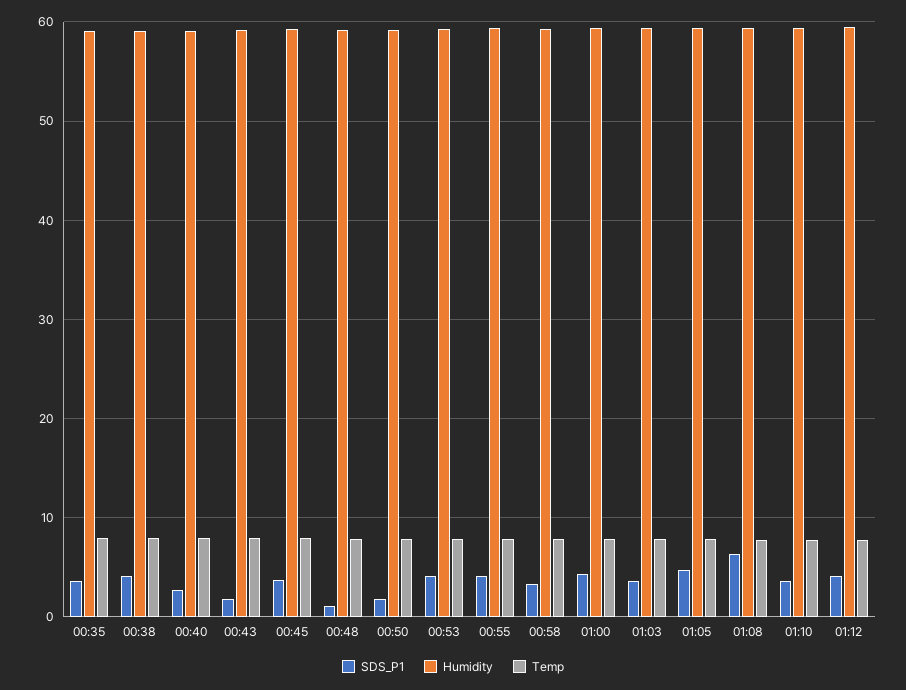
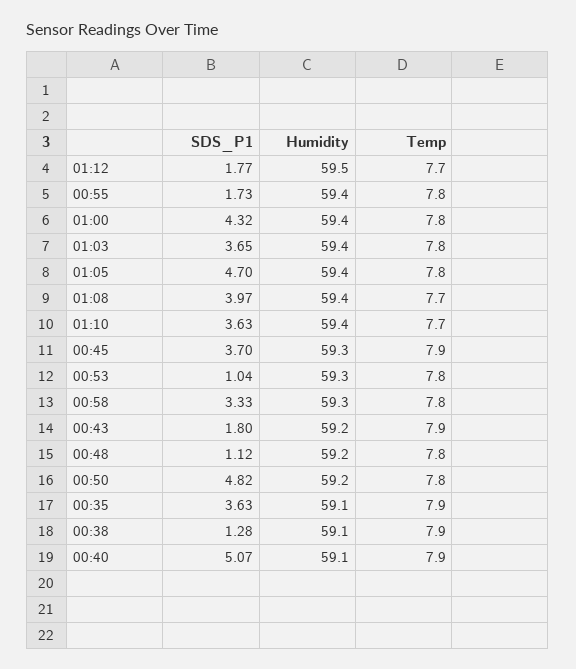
  {
    "SDS_P1": {
      "00:35": 3.63,
-     "00:38": 4,
+     "00:38": 1.28,
-     "00:40": 3,
+     "00:40": 5.07,
      "00:43": 1.8,
      "00:45": 3.7,
      "00:48": 1.12,
-     "00:50": 2,
+     "00:50": 4.82,
-     "00:53": 4,
+     "00:53": 1.04,
-     "00:55": 4,
+     "00:55": 1.73,
      "00:58": 3.33,
      "01:00": 4.32,
      "01:03": 3.65,
      "01:05": 4.7,
-     "01:08": 6,
+     "01:08": 3.97,
      "01:10": 3.63,
-     "01:12": 4
+     "01:12": 1.77
    },
    "Humidity": {
      "00:35": 59.1,
      "00:38": 59.1,
      "00:40": 59.1,
      "00:43": 59.2,
      "00:45": 59.3,
      "00:48": 59.2,
      "00:50": 59.2,
      "00:53": 59.3,
      "00:55": 59.4,
      "00:58": 59.3,
      "01:00": 59.4,
      "01:03": 59.4,
      "01:05": 59.4,
      "01:08": 59.4,
      "01:10": 59.4,
      "01:12": 59.5
    },
    "Temp": {
      "00:35": 7.9,
      "00:38": 7.9,
      "00:40": 7.9,
      "00:43": 7.9,
      "00:45": 7.9,
      "00:48": 7.8,
      "00:50": 7.8,
      "00:53": 7.8,
      "00:55": 7.8,
      "00:58": 7.8,
      "01:00": 7.8,
      "01:03": 7.8,
      "01:05": 7.8,
      "01:08": 7.7,
      "01:10": 7.7,
      "01:12": 7.7
    }
  }

